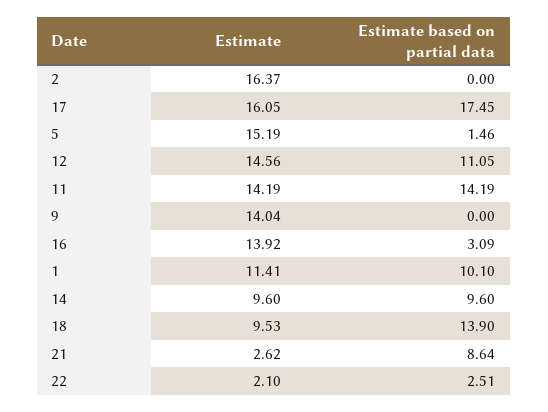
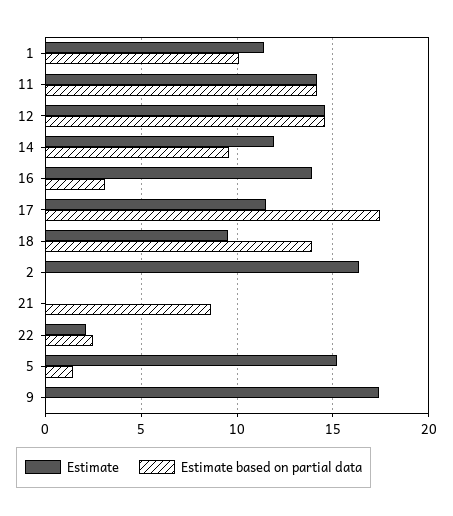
  {
    "Estimate": {
      "2": 16.37,
-     "17": 16.05,
+     "17": 11.5,
      "5": 15.19,
      "12": 14.56,
      "11": 14.19,
-     "9": 14.04,
+     "9": 17.5,
      "16": 13.92,
      "1": 11.41,
-     "14": 9.6,
+     "14": 12,
      "18": 9.53,
-     "21": 2.62,
+     "21": 0,
      "22": 2.1
    },
    "Estimate based on partial data": {
      "2": 0,
      "17": 17.45,
      "5": 1.46,
-     "12": 11.05,
+     "12": 14.5,
      "11": 14.19,
      "9": 0,
      "16": 3.09,
      "1": 10.1,
      "14": 9.6,
      "18": 13.9,
      "21": 8.64,
      "22": 2.51
    }
  }

